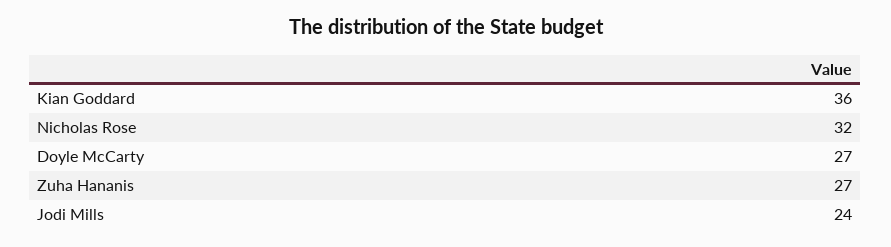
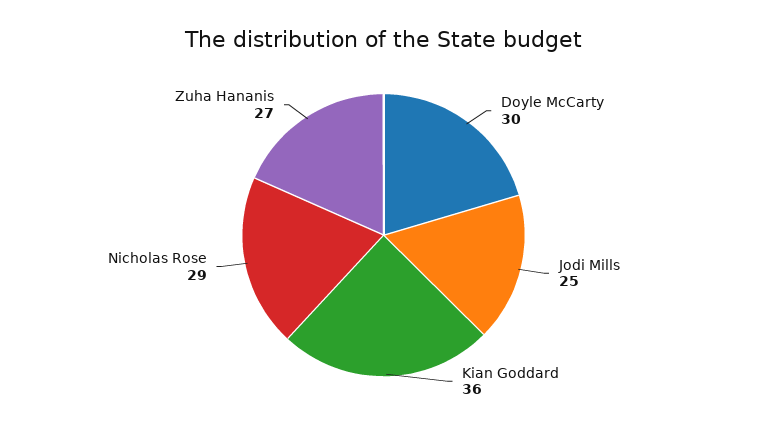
  {
    "Kian Goddard": 36,
-   "Nicholas Rose": 32,
+   "Nicholas Rose": 29,
-   "Doyle McCarty": 27,
+   "Doyle McCarty": 30,
    "Zuha Hananis": 27,
-   "Jodi Mills": 24
+   "Jodi Mills": 25
  }

